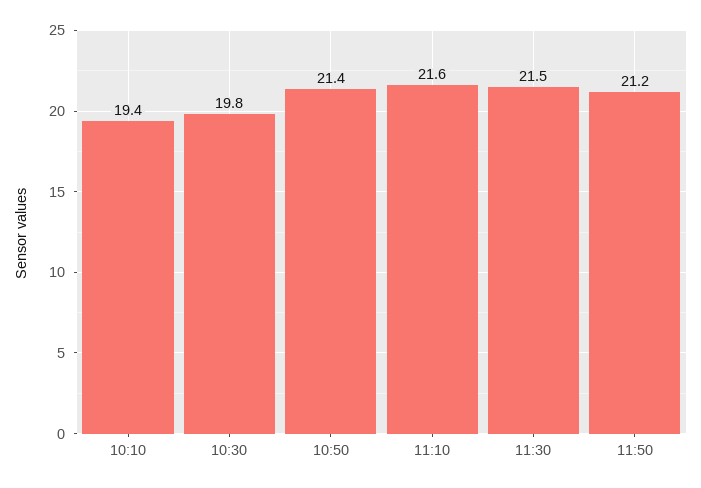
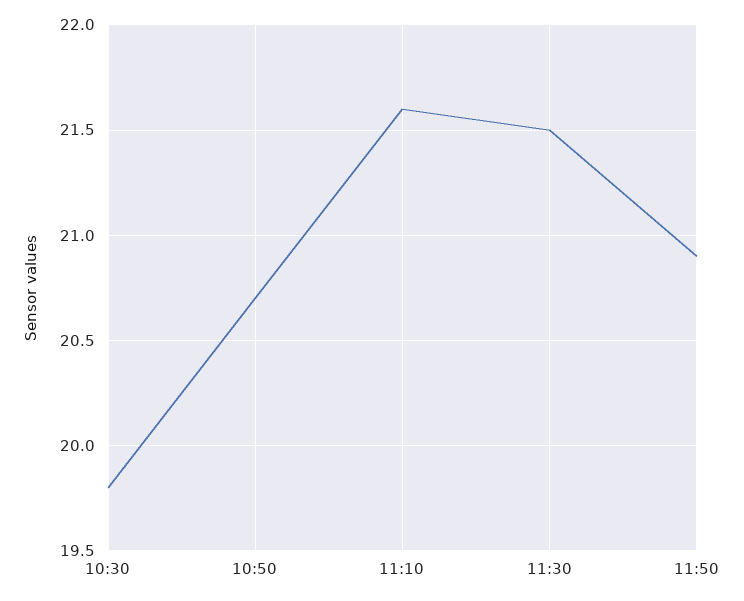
  {
-   "10:10": 19.4,
    "10:30": 19.8,
-   "10:50": 21.4,
+   "10:50": 20.7,
    "11:10": 21.6,
    "11:30": 21.5,
-   "11:50": 21.2
+   "11:50": 20.9
  }

